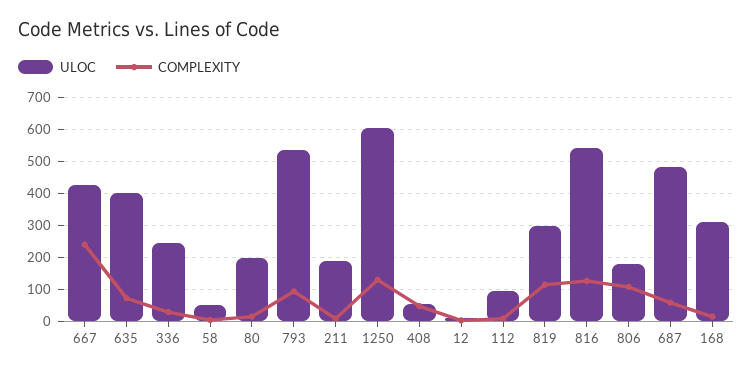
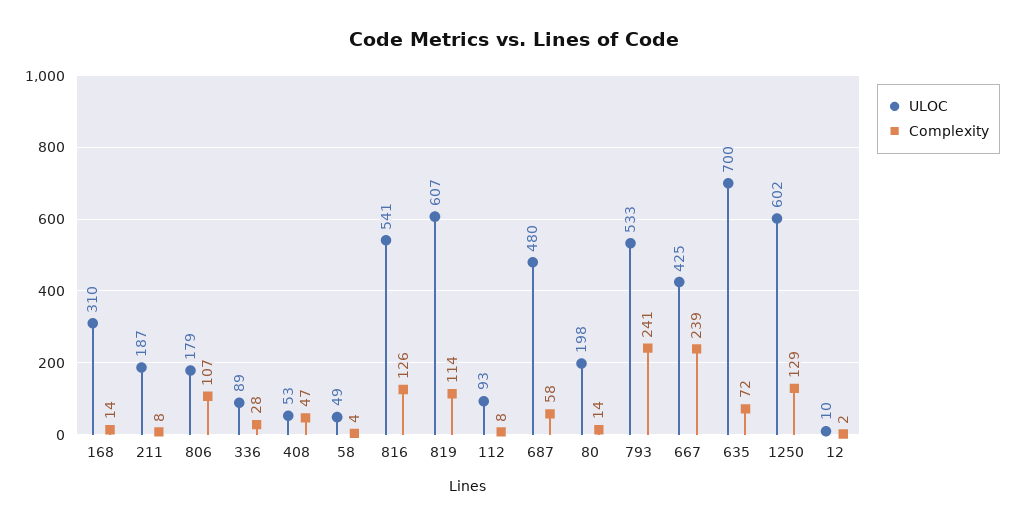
  {
    "ULOC": {
      "667": 425,
-     "635": 400,
+     "635": 700,
-     "336": 240,
+     "336": 89,
      "58": 49,
      "80": 198,
      "793": 533,
      "211": 187,
      "1250": 602,
      "408": 53,
      "12": 10,
      "112": 93,
-     "819": 300,
+     "819": 607,
      "816": 541,
      "806": 179,
      "687": 480,
      "168": 310
    },
    "COMPLEXITY": {
      "667": 239,
      "635": 72,
      "336": 28,
      "58": 4,
      "80": 14,
-     "793": 100,
+     "793": 241,
      "211": 8,
      "1250": 129,
      "408": 47,
      "12": 2,
      "112": 8,
      "819": 114,
      "816": 126,
      "806": 107,
      "687": 58,
      "168": 14
    }
  }

